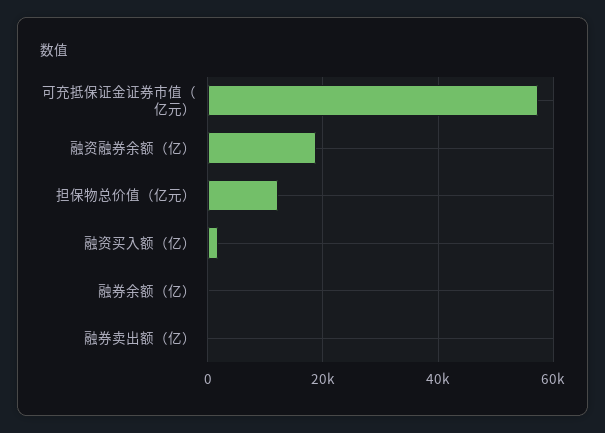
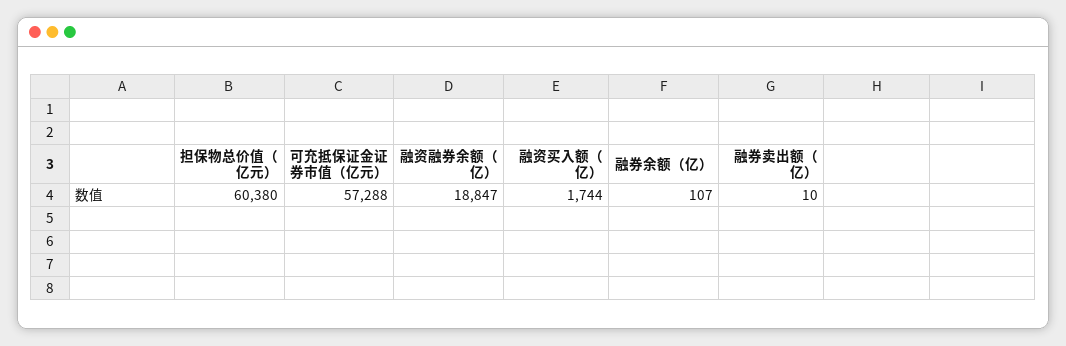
  {
    "可充抵保证金证券市值（亿元）": 57288,
    "融资融券余额（亿）": 18847,
-   "担保物总价值（亿元）": 12000,
+   "担保物总价值（亿元）": 60380,
    "融资买入额（亿）": 1744,
    "融券余额（亿）": 107,
    "融券卖出额（亿）": 10
  }

